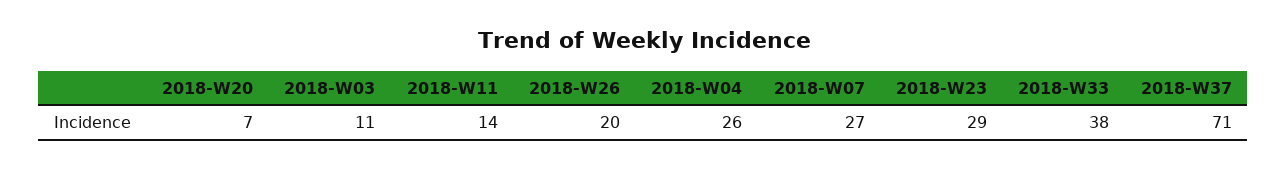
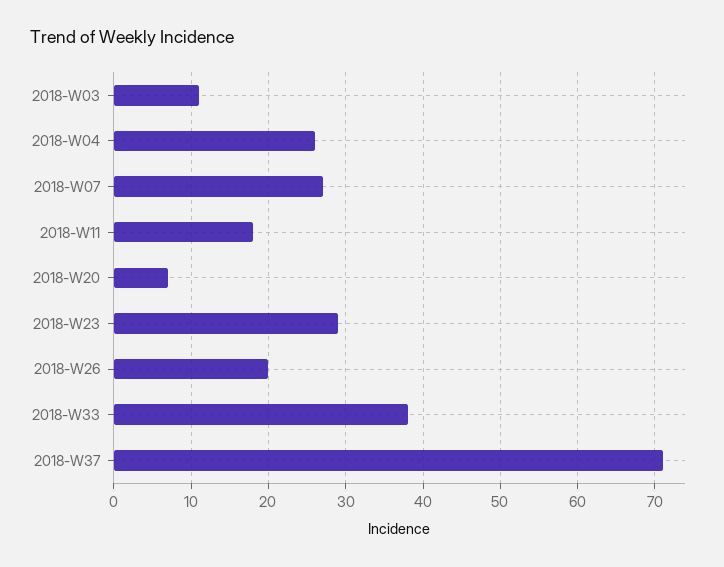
  {
    "2018-W20": 7,
    "2018-W03": 11,
-   "2018-W11": 14,
+   "2018-W11": 18,
    "2018-W26": 20,
    "2018-W04": 26,
    "2018-W07": 27,
    "2018-W23": 29,
    "2018-W33": 38,
    "2018-W37": 71
  }

